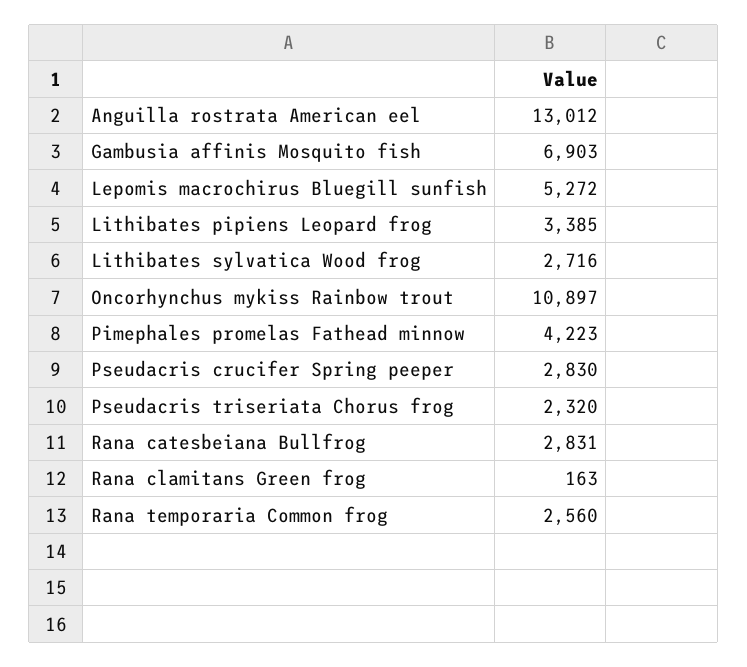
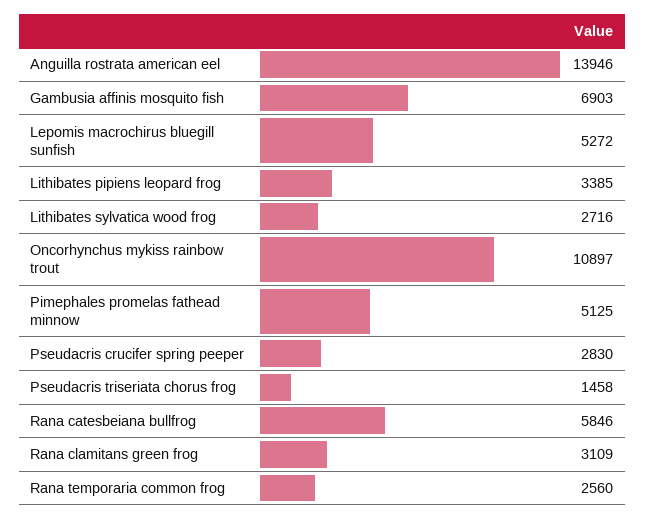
  {
-   "Anguilla rostrata American eel": 13012,
+   "Anguilla rostrata American eel": 13946,
    "Gambusia affinis Mosquito fish": 6903,
    "Lepomis macrochirus Bluegill sunfish": 5272,
    "Lithibates pipiens Leopard frog": 3385,
    "Lithibates sylvatica Wood frog": 2716,
    "Oncorhynchus mykiss Rainbow trout": 10897,
-   "Pimephales promelas Fathead minnow": 4223,
+   "Pimephales promelas Fathead minnow": 5125,
    "Pseudacris crucifer Spring peeper": 2830,
-   "Pseudacris triseriata Chorus frog": 2320,
+   "Pseudacris triseriata Chorus frog": 1458,
-   "Rana catesbeiana Bullfrog": 2831,
+   "Rana catesbeiana Bullfrog": 5846,
-   "Rana clamitans Green frog": 163,
+   "Rana clamitans Green frog": 3109,
    "Rana temporaria Common frog": 2560
  }

